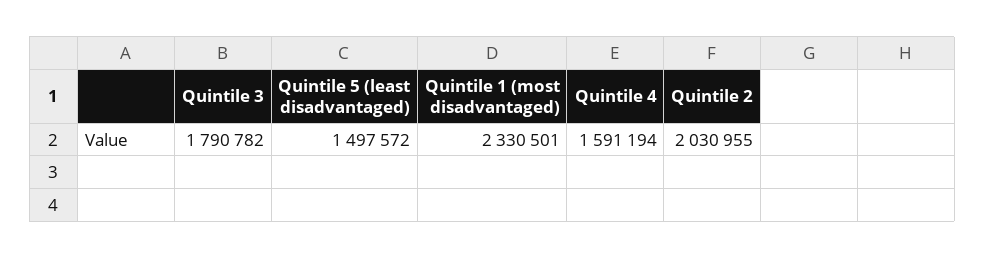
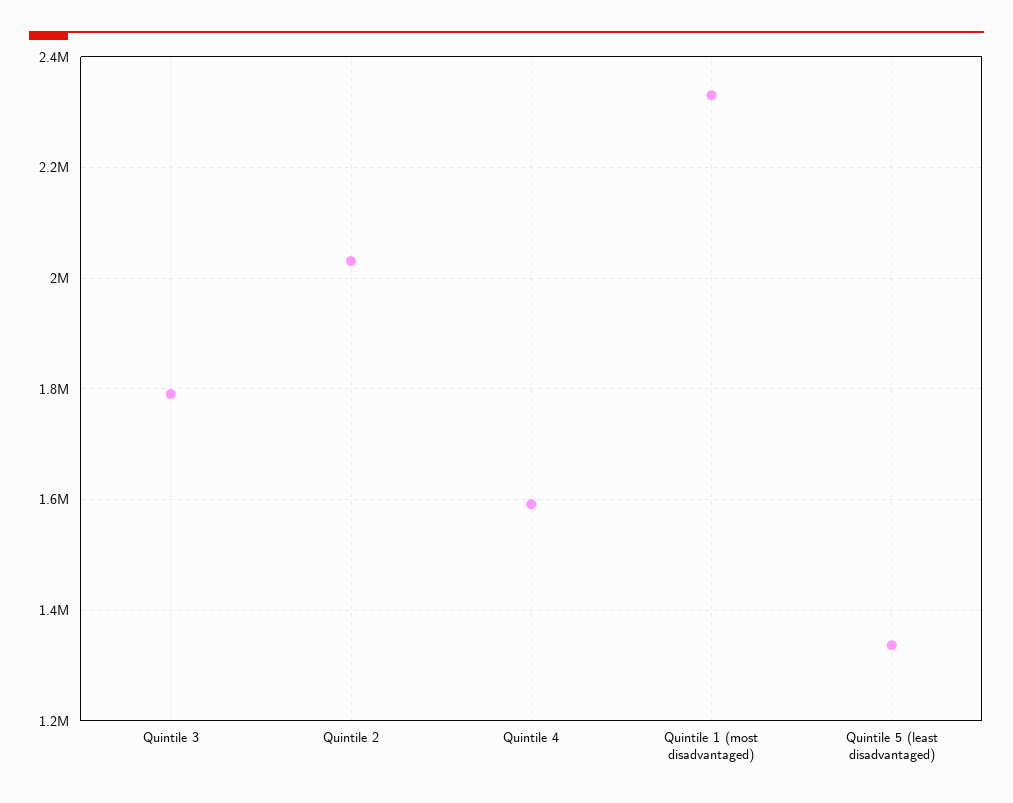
  {
    "Quintile 3": 1790782,
-   "Quintile 5 (least disadvantaged)": 1497572,
+   "Quintile 5 (least disadvantaged)": 1340000,
    "Quintile 1 (most disadvantaged)": 2330501,
    "Quintile 4": 1591194,
    "Quintile 2": 2030955
  }

